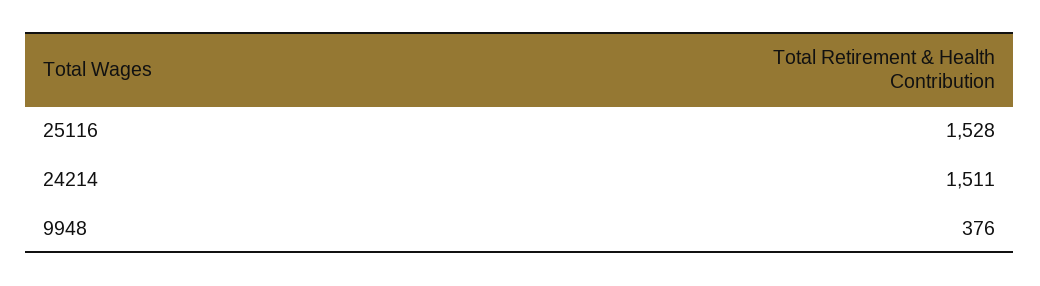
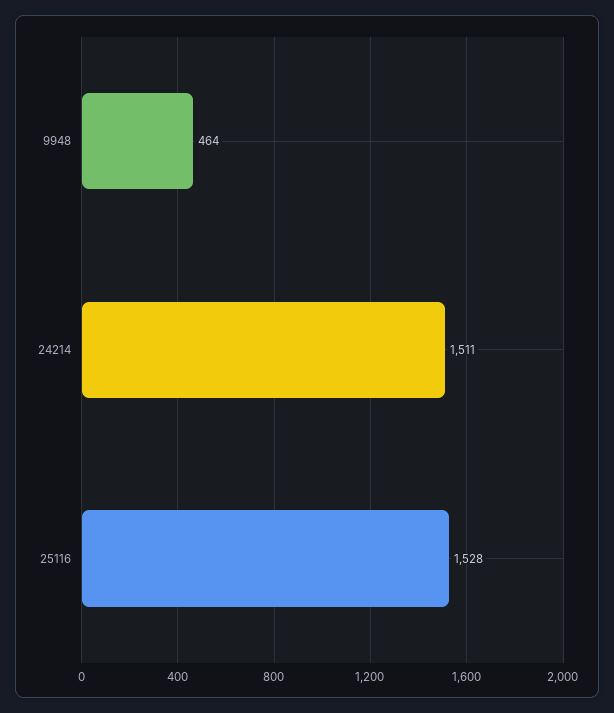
  {
    "25116": 1528,
    "24214": 1511,
-   "9948": 376
+   "9948": 464
  }

